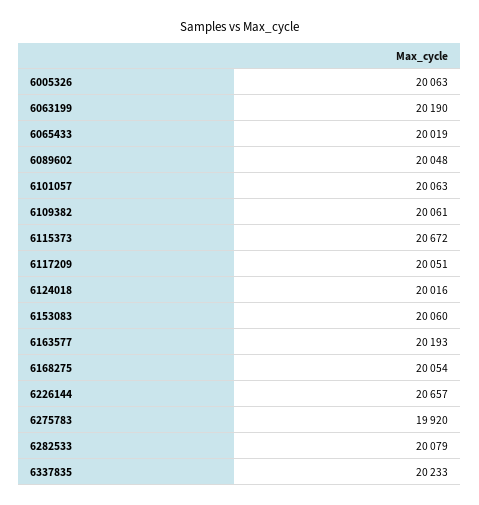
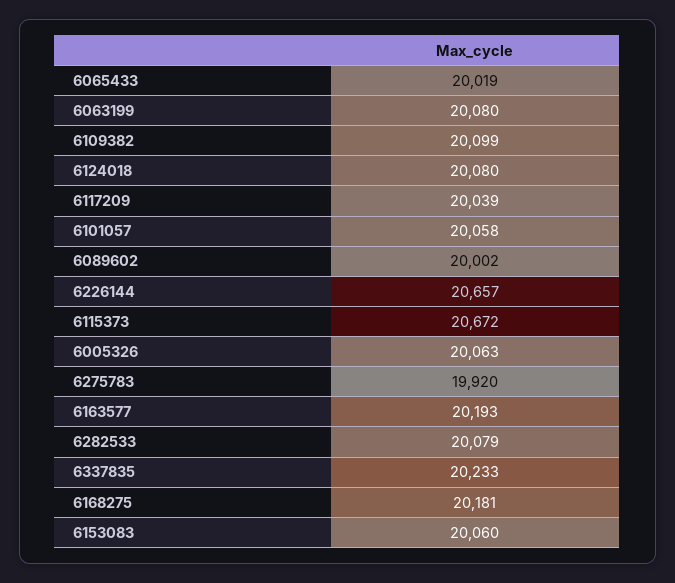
  {
    "6005326": 20063,
-   "6063199": 20190,
+   "6063199": 20080,
    "6065433": 20019,
-   "6089602": 20048,
+   "6089602": 20002,
-   "6101057": 20063,
+   "6101057": 20058,
-   "6109382": 20061,
+   "6109382": 20099,
    "6115373": 20672,
-   "6117209": 20051,
+   "6117209": 20039,
-   "6124018": 20016,
+   "6124018": 20080,
    "6153083": 20060,
    "6163577": 20193,
-   "6168275": 20054,
+   "6168275": 20181,
    "6226144": 20657,
    "6275783": 19920,
    "6282533": 20079,
    "6337835": 20233
  }

